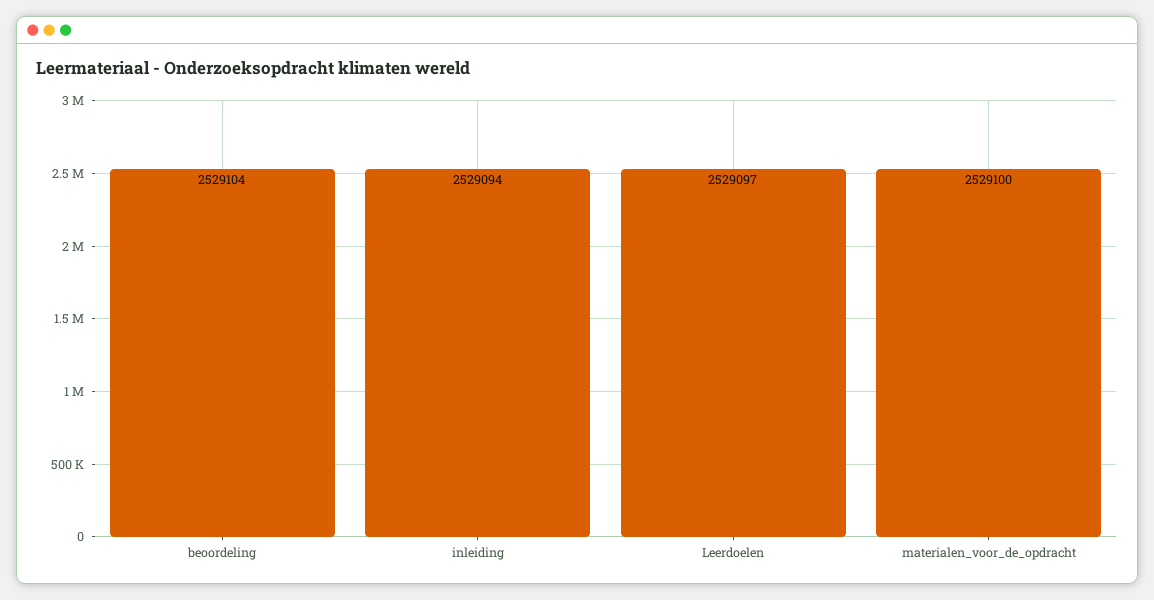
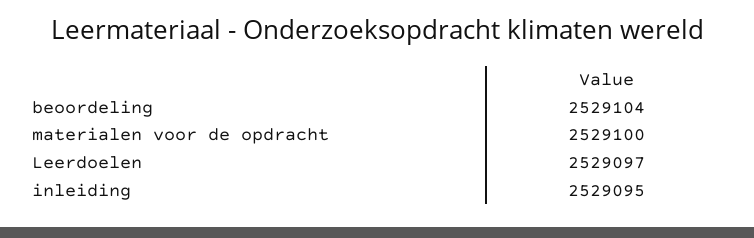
  {
    "beoordeling": 2529104,
-   "inleiding": 2529094,
+   "inleiding": 2529095,
    "Leerdoelen": 2529097,
    "materialen_voor_de_opdracht": 2529100
  }

